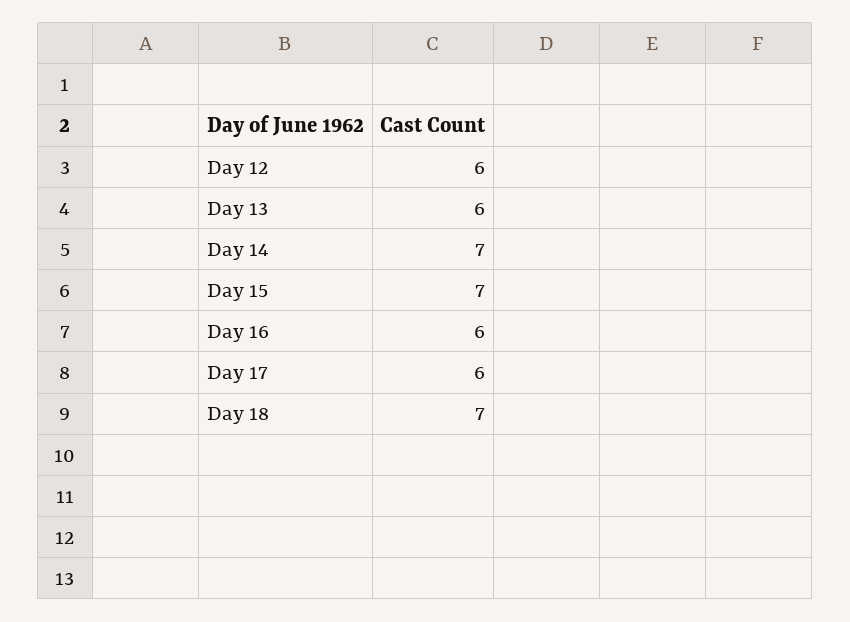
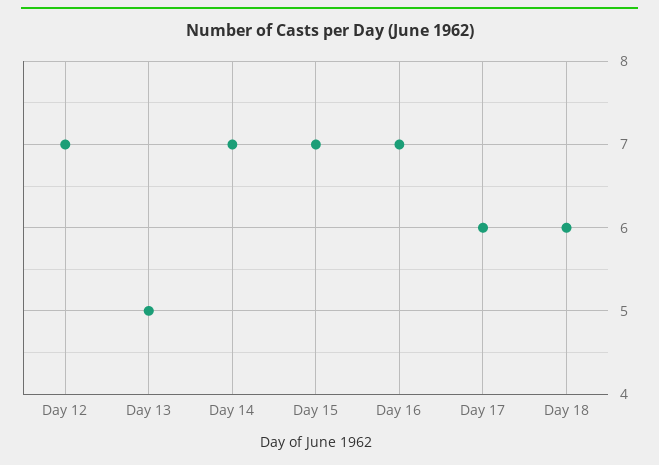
  {
-   "Day 12": 6,
+   "Day 12": 7,
-   "Day 13": 6,
+   "Day 13": 5,
    "Day 14": 7,
    "Day 15": 7,
-   "Day 16": 6,
+   "Day 16": 7,
    "Day 17": 6,
-   "Day 18": 7
+   "Day 18": 6
  }

